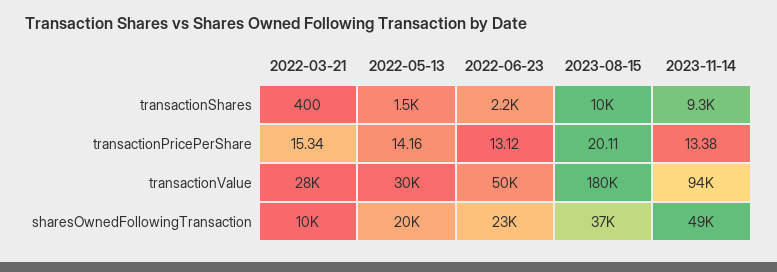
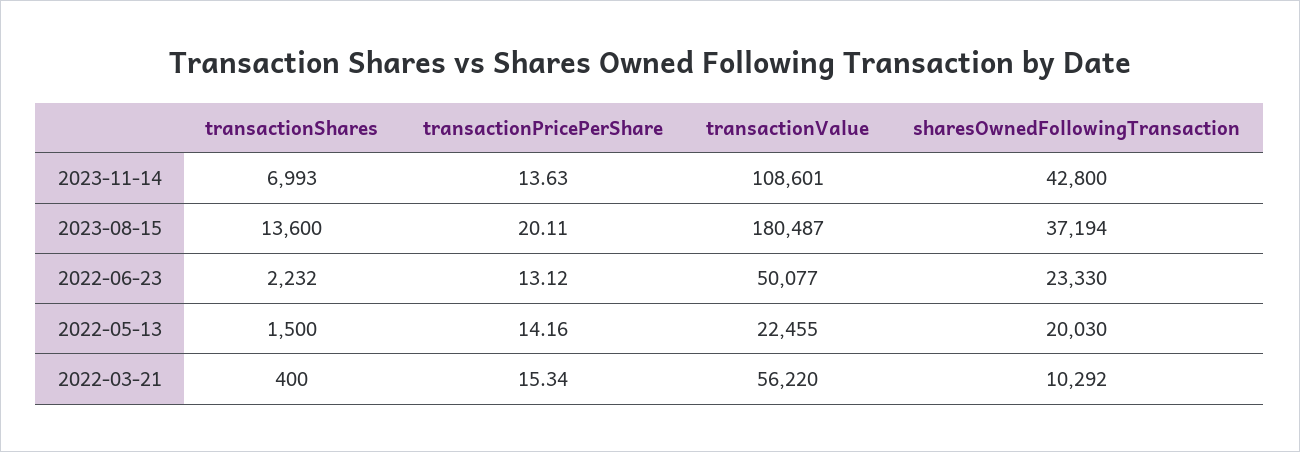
  {
    "2022-03-21": {
      "transactionShares": 400,
      "transactionPricePerShare": 15.34,
-     "transactionValue": 28000,
+     "transactionValue": 56220,
      "sharesOwnedFollowingTransaction": 10292
    },
    "2022-05-13": {
      "transactionShares": 1500,
      "transactionPricePerShare": 14.16,
-     "transactionValue": 30000,
+     "transactionValue": 22455,
      "sharesOwnedFollowingTransaction": 20030
    },
    "2022-06-23": {
      "transactionShares": 2232,
      "transactionPricePerShare": 13.12,
      "transactionValue": 50077,
      "sharesOwnedFollowingTransaction": 23330
    },
    "2023-08-15": {
-     "transactionShares": 10000,
+     "transactionShares": 13600,
      "transactionPricePerShare": 20.11,
      "transactionValue": 180487,
      "sharesOwnedFollowingTransaction": 37194
    },
    "2023-11-14": {
-     "transactionShares": 9300,
+     "transactionShares": 6993,
-     "transactionPricePerShare": 13.38,
+     "transactionPricePerShare": 13.63,
-     "transactionValue": 94000,
+     "transactionValue": 108601,
-     "sharesOwnedFollowingTransaction": 49000
+     "sharesOwnedFollowingTransaction": 42800
    }
  }

